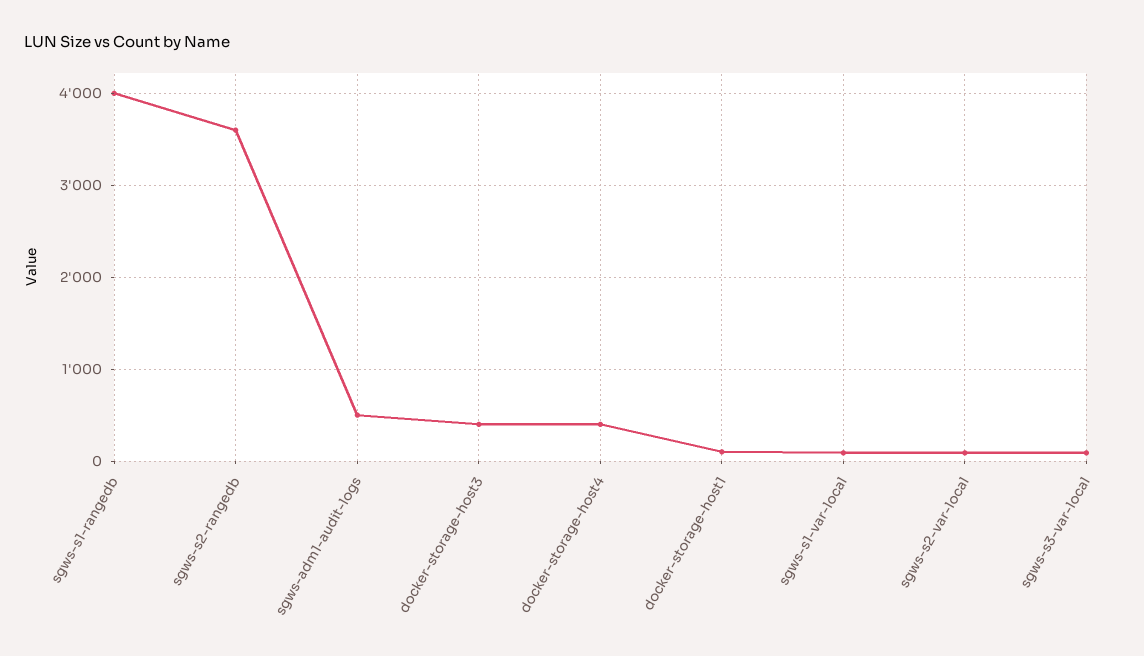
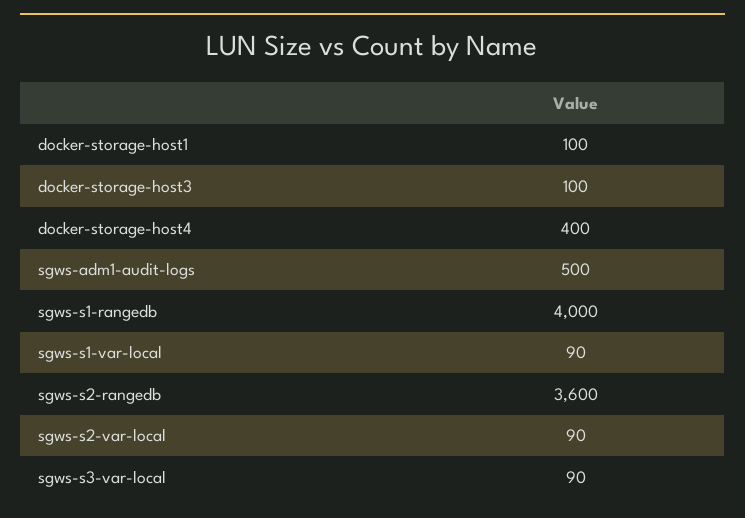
  {
    "sgws-s1-rangedb": 4000,
    "sgws-s2-rangedb": 3600,
    "sgws-adm1-audit-logs": 500,
-   "docker-storage-host3": 400,
+   "docker-storage-host3": 100,
    "docker-storage-host4": 400,
    "docker-storage-host1": 100,
    "sgws-s1-var-local": 90,
    "sgws-s2-var-local": 90,
    "sgws-s3-var-local": 90
  }

